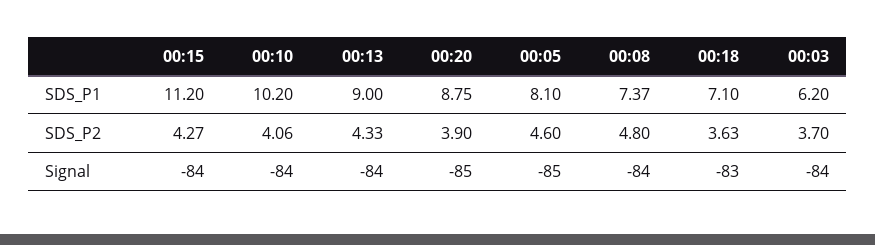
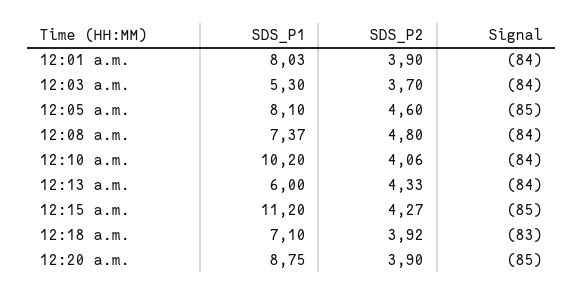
  {
    "00:15": {
      "SDS_P1": 11.2,
      "SDS_P2": 4.27,
-     "Signal": -84
+     "Signal": -85
    },
    "00:10": {
      "SDS_P1": 10.2,
      "SDS_P2": 4.06,
      "Signal": -84
    },
    "00:13": {
-     "SDS_P1": 9,
+     "SDS_P1": 6,
      "SDS_P2": 4.33,
      "Signal": -84
    },
    "00:20": {
      "SDS_P1": 8.75,
      "SDS_P2": 3.9,
      "Signal": -85
    },
    "00:05": {
      "SDS_P1": 8.1,
      "SDS_P2": 4.6,
      "Signal": -85
    },
    "00:08": {
      "SDS_P1": 7.37,
      "SDS_P2": 4.8,
      "Signal": -84
    },
    "00:18": {
      "SDS_P1": 7.1,
-     "SDS_P2": 3.63,
+     "SDS_P2": 3.92,
      "Signal": -83
    },
    "00:03": {
-     "SDS_P1": 6.2,
+     "SDS_P1": 5.3,
      "SDS_P2": 3.7,
      "Signal": -84
-   }
+   },
+   "12:01 a.m.": {
+     "SDS_P1": 8.03,
+     "SDS_P2": 3.9,
+     "Signal": -84
+   }
  }

